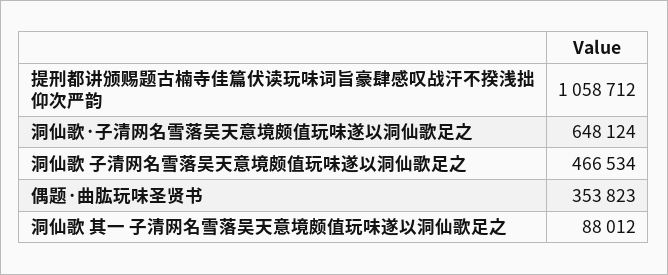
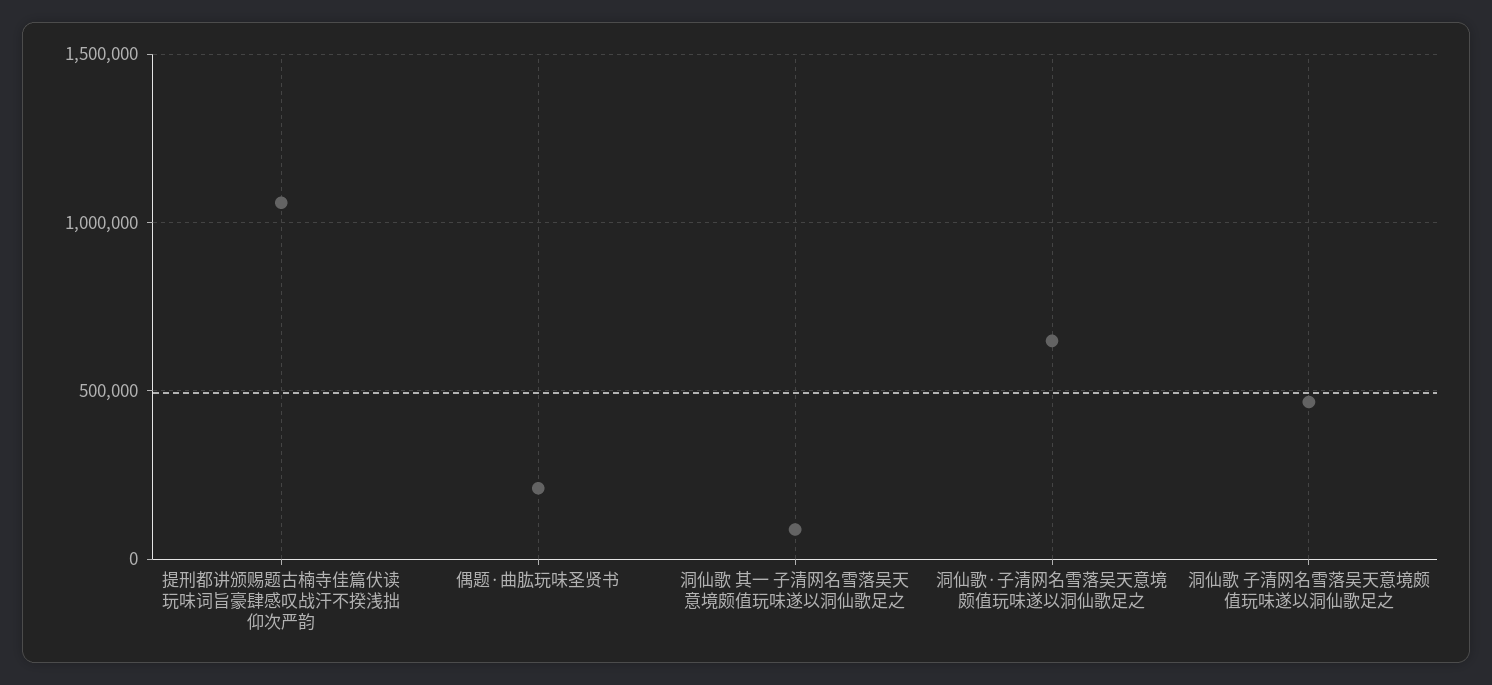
  {
    "提刑都讲颁赐题古楠寺佳篇伏读玩味词旨豪肆感叹战汗不揆浅拙仰次严韵": 1058712,
    "洞仙歌·子清网名雪落吴天意境颇值玩味遂以洞仙歌足之": 648124,
    "洞仙歌 子清网名雪落吴天意境颇值玩味遂以洞仙歌足之": 466534,
-   "偶题·曲肱玩味圣贤书": 353823,
+   "偶题·曲肱玩味圣贤书": 200000,
    "洞仙歌 其一 子清网名雪落吴天意境颇值玩味遂以洞仙歌足之": 88012
  }

